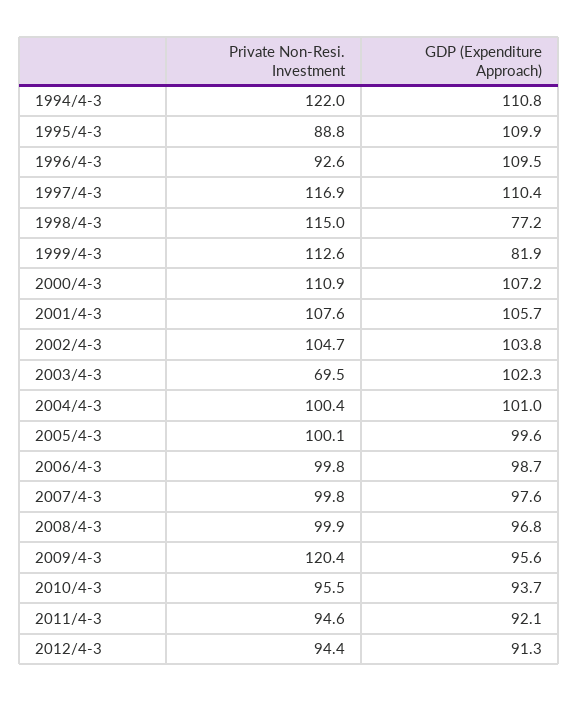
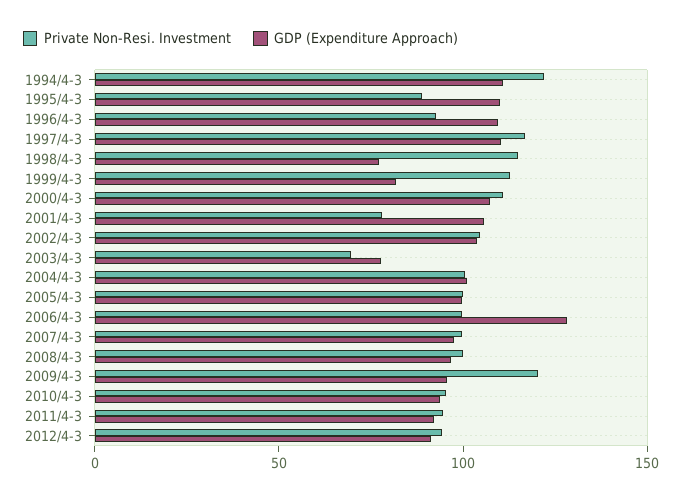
  {
    "Private Non-Resi. Investment": {
      "1994/4-3": 122,
      "1995/4-3": 88.8,
      "1996/4-3": 92.6,
      "1997/4-3": 116.9,
      "1998/4-3": 115,
      "1999/4-3": 112.6,
      "2000/4-3": 110.9,
-     "2001/4-3": 107.6,
+     "2001/4-3": 80,
      "2002/4-3": 104.7,
      "2003/4-3": 69.5,
      "2004/4-3": 100.4,
      "2005/4-3": 100.1,
      "2006/4-3": 99.8,
      "2007/4-3": 99.8,
      "2008/4-3": 99.9,
      "2009/4-3": 120.4,
      "2010/4-3": 95.5,
      "2011/4-3": 94.6,
      "2012/4-3": 94.4
    },
    "GDP (Expenditure Approach)": {
      "1994/4-3": 110.8,
      "1995/4-3": 109.9,
      "1996/4-3": 109.5,
      "1997/4-3": 110.4,
      "1998/4-3": 77.2,
      "1999/4-3": 81.9,
      "2000/4-3": 107.2,
      "2001/4-3": 105.7,
      "2002/4-3": 103.8,
-     "2003/4-3": 102.3,
+     "2003/4-3": 80,
      "2004/4-3": 101,
      "2005/4-3": 99.6,
-     "2006/4-3": 98.7,
+     "2006/4-3": 130,
      "2007/4-3": 97.6,
      "2008/4-3": 96.8,
      "2009/4-3": 95.6,
      "2010/4-3": 93.7,
      "2011/4-3": 92.1,
      "2012/4-3": 91.3
    }
  }

